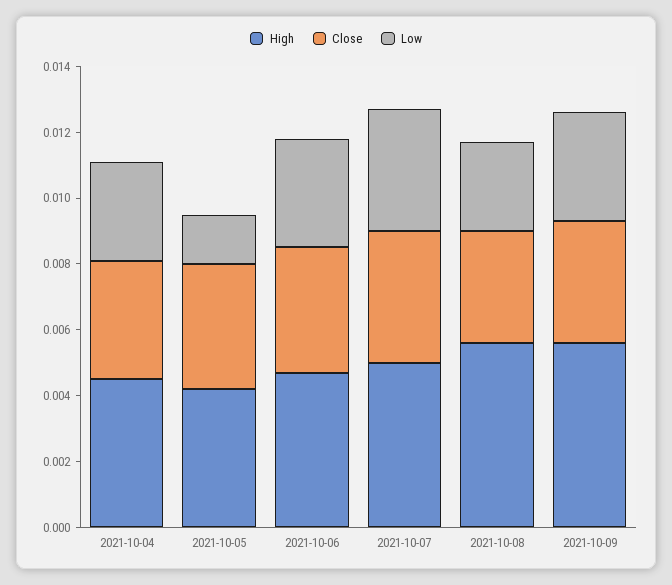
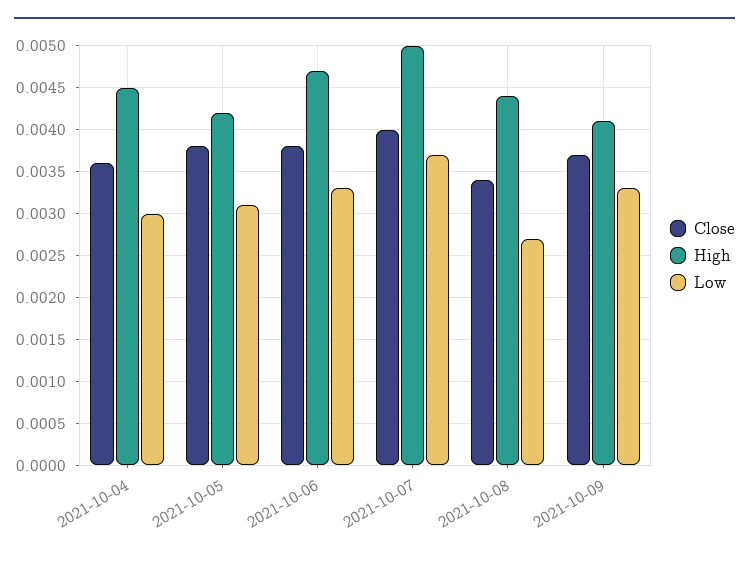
  {
    "High": {
      "2021-10-04": 0.0045,
      "2021-10-05": 0.0042,
      "2021-10-06": 0.0047,
      "2021-10-07": 0.005,
-     "2021-10-08": 0.0055,
+     "2021-10-08": 0.0044,
-     "2021-10-09": 0.0055
+     "2021-10-09": 0.0041
    },
    "Close": {
      "2021-10-04": 0.0036,
      "2021-10-05": 0.0038,
      "2021-10-06": 0.0038,
      "2021-10-07": 0.004,
      "2021-10-08": 0.0034,
      "2021-10-09": 0.0037
    },
    "Low": {
      "2021-10-04": 0.003,
-     "2021-10-05": 0.0015,
+     "2021-10-05": 0.0031,
      "2021-10-06": 0.0033,
      "2021-10-07": 0.0037,
      "2021-10-08": 0.0027,
      "2021-10-09": 0.0033
    }
  }

